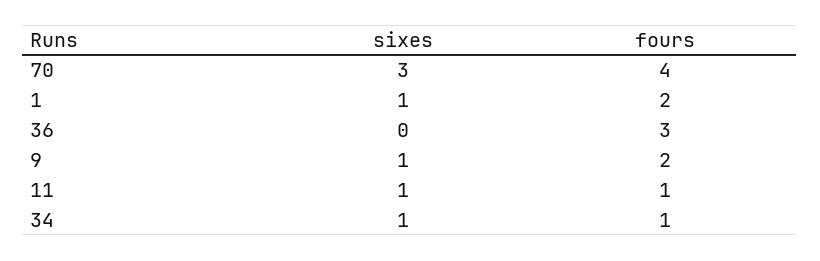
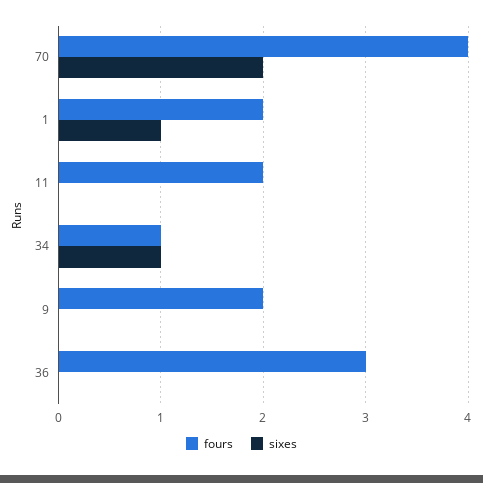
  {
    "sixes": {
-     "70": 3,
+     "70": 2,
      "1": 1,
      "36": 0,
-     "9": 1,
+     "9": 0,
-     "11": 1,
+     "11": 0,
      "34": 1
    },
    "fours": {
      "70": 4,
      "1": 2,
      "36": 3,
      "9": 2,
-     "11": 1,
+     "11": 2,
      "34": 1
    }
  }

